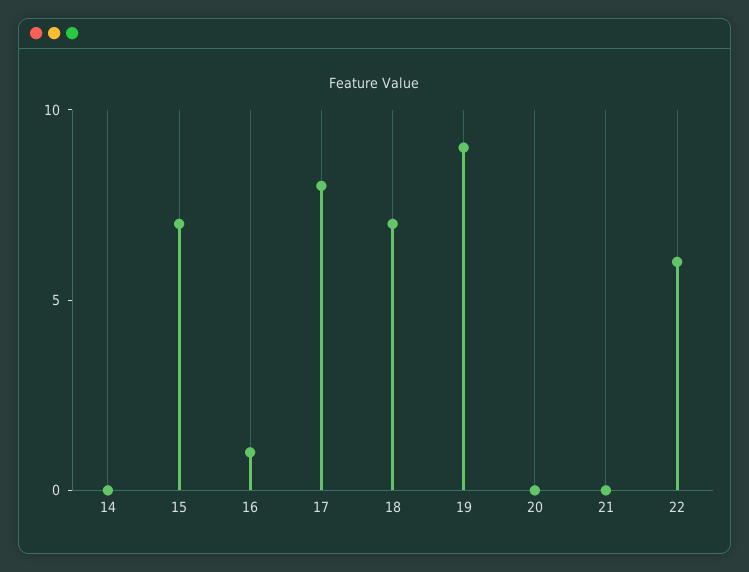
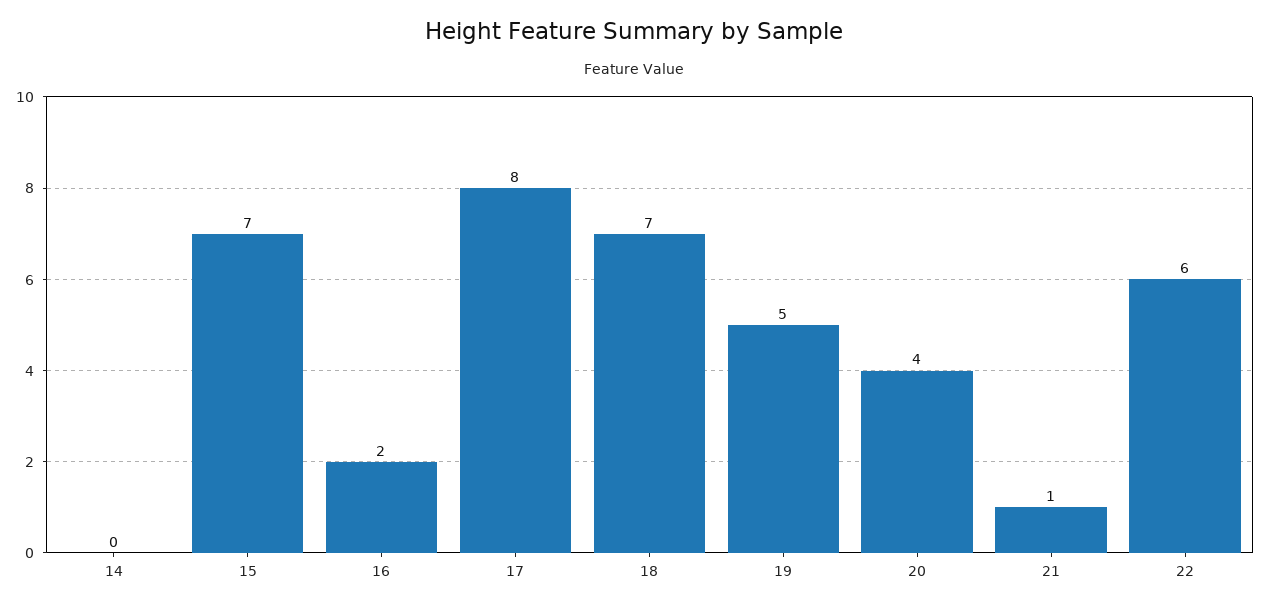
  {
    "14": 0,
    "15": 7,
-   "16": 1,
+   "16": 2,
    "17": 8,
    "18": 7,
-   "19": 9,
+   "19": 5,
-   "20": 0,
+   "20": 4,
-   "21": 0,
+   "21": 1,
    "22": 6
  }

